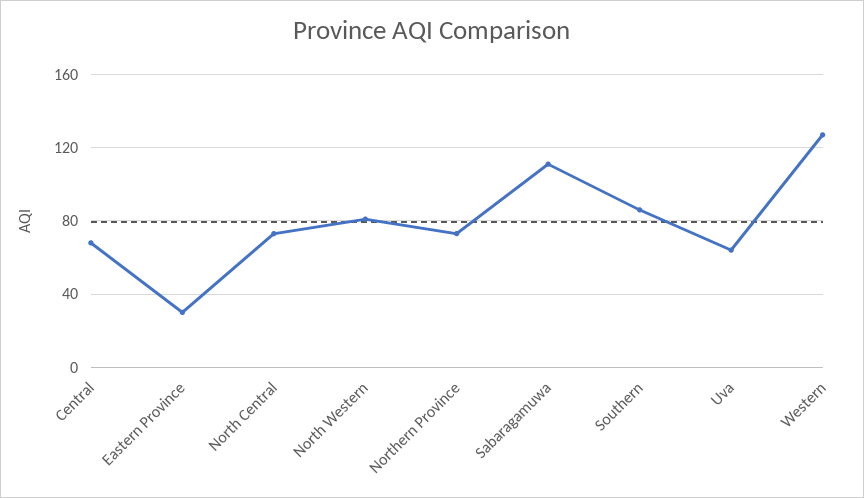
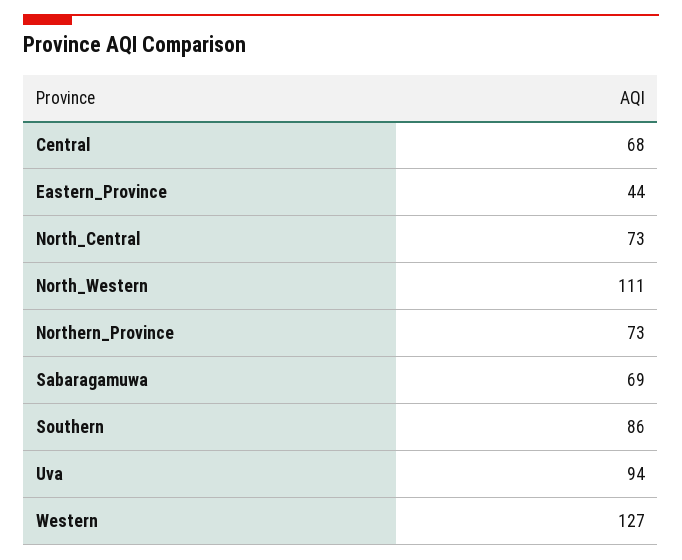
  {
    "Central": 68,
-   "Eastern Province": 30,
+   "Eastern Province": 44,
    "North Central": 73,
-   "North Western": 80,
+   "North Western": 111,
    "Northern Province": 73,
-   "Sabaragamuwa": 110,
+   "Sabaragamuwa": 69,
    "Southern": 86,
-   "Uva": 65,
+   "Uva": 94,
    "Western": 127
  }

